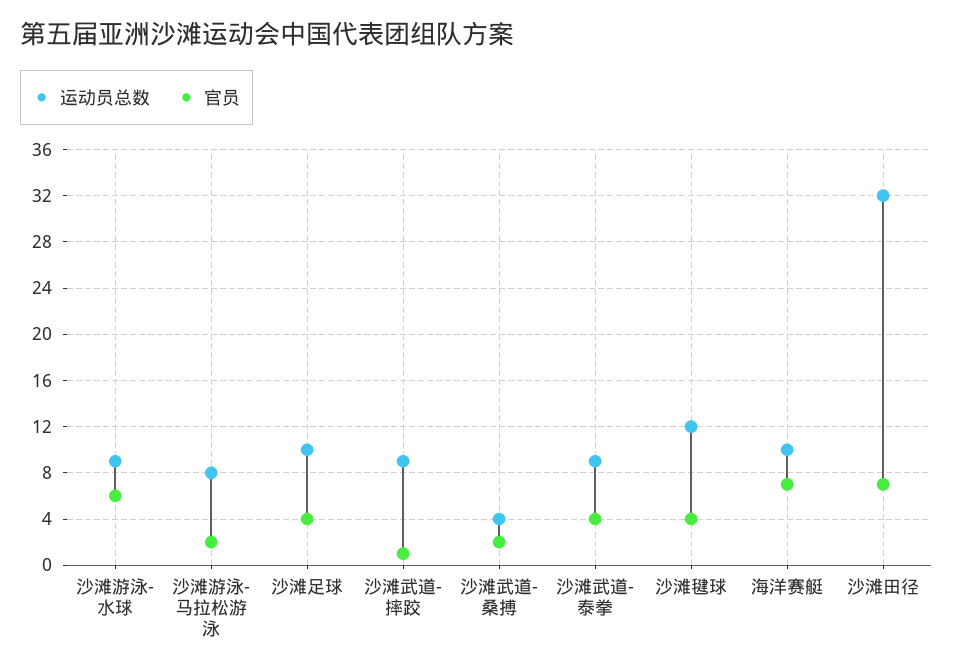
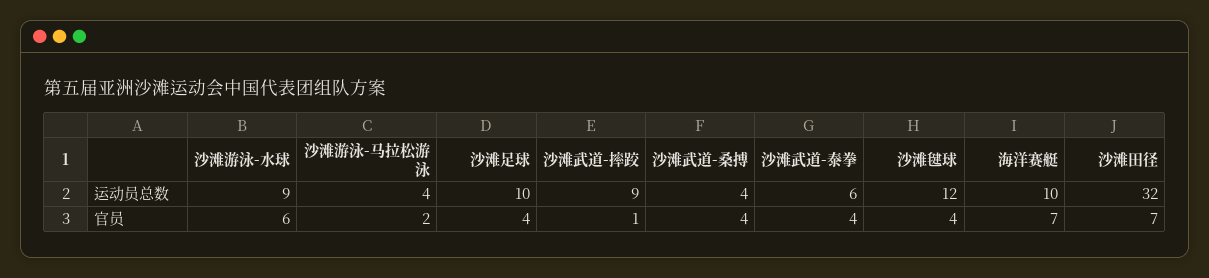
  {
    "运动员总数": {
      "沙滩游泳-水球": 9,
-     "沙滩游泳-马拉松游泳": 8,
+     "沙滩游泳-马拉松游泳": 4,
      "沙滩足球": 10,
      "沙滩武道-摔跤": 9,
      "沙滩武道-桑搏": 4,
-     "沙滩武道-泰拳": 9,
+     "沙滩武道-泰拳": 6,
      "沙滩毽球": 12,
      "海洋赛艇": 10,
      "沙滩田径": 32
    },
    "官员": {
      "沙滩游泳-水球": 6,
      "沙滩游泳-马拉松游泳": 2,
      "沙滩足球": 4,
      "沙滩武道-摔跤": 1,
-     "沙滩武道-桑搏": 2,
+     "沙滩武道-桑搏": 4,
      "沙滩武道-泰拳": 4,
      "沙滩毽球": 4,
      "海洋赛艇": 7,
      "沙滩田径": 7
    }
  }

